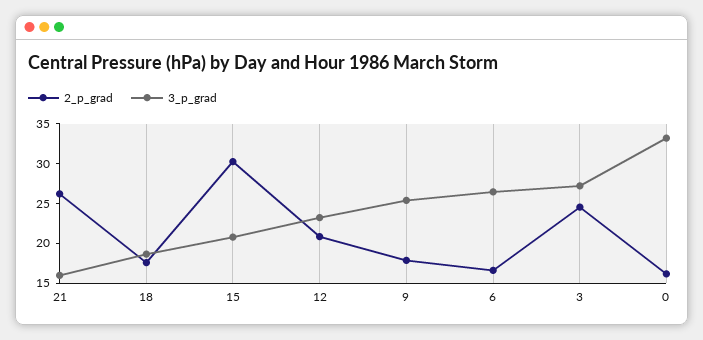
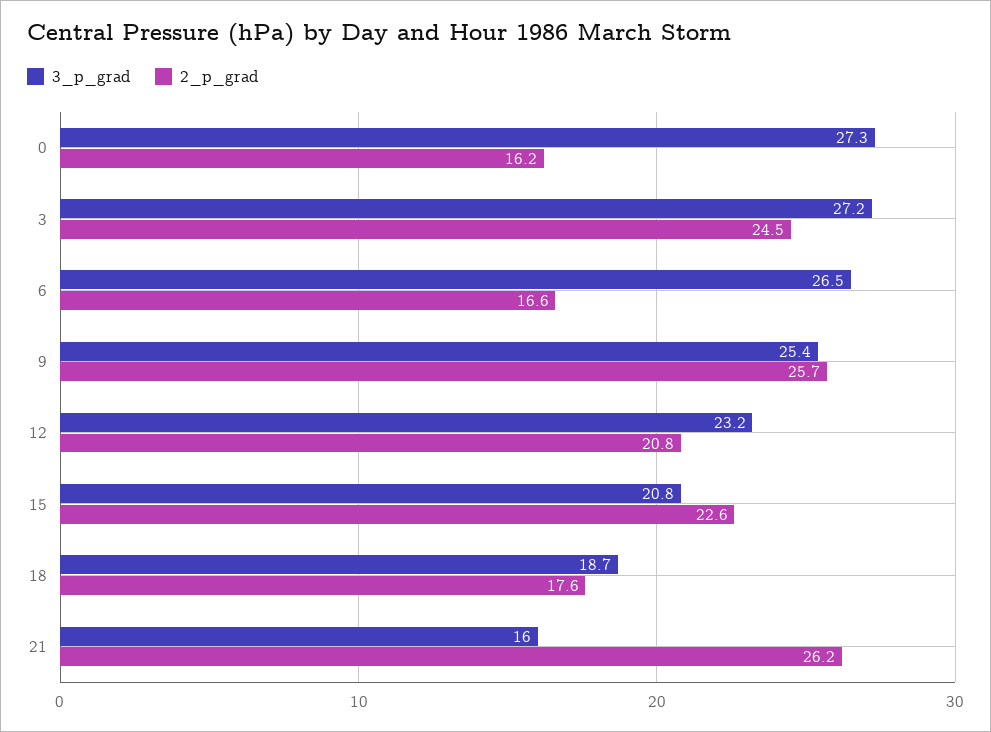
  {
    "2_p_grad": {
      "21": 26.2,
      "18": 17.6,
-     "15": 30,
+     "15": 22.6,
      "12": 20.8,
-     "9": 17.5,
+     "9": 25.7,
      "6": 16.6,
      "3": 24.5,
      "0": 16.2
    },
    "3_p_grad": {
      "21": 16,
      "18": 18.7,
      "15": 20.8,
      "12": 23.2,
      "9": 25.4,
      "6": 26.5,
      "3": 27.2,
-     "0": 32.5
+     "0": 27.3
    }
  }

